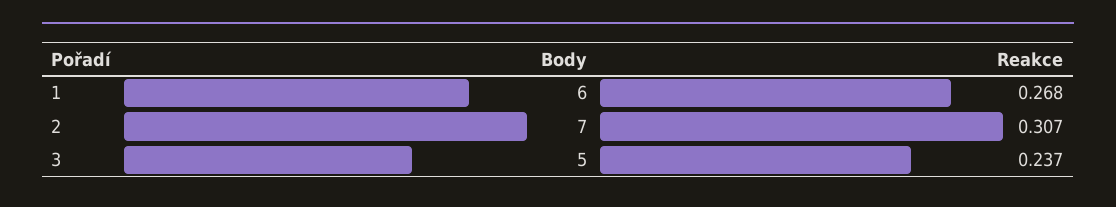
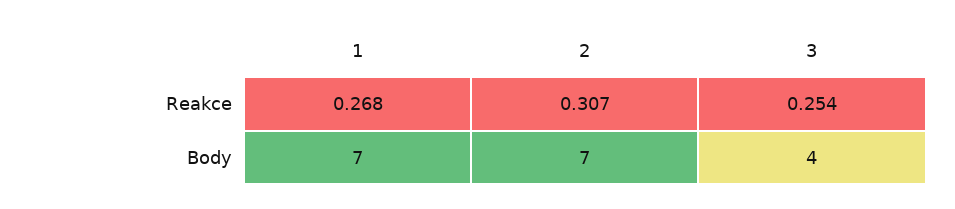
  {
    "Body": {
-     "1": 6,
+     "1": 7,
      "2": 7,
-     "3": 5
+     "3": 4
    },
    "Reakce": {
      "1": 0.268,
      "2": 0.307,
-     "3": 0.237
+     "3": 0.254
    }
  }

